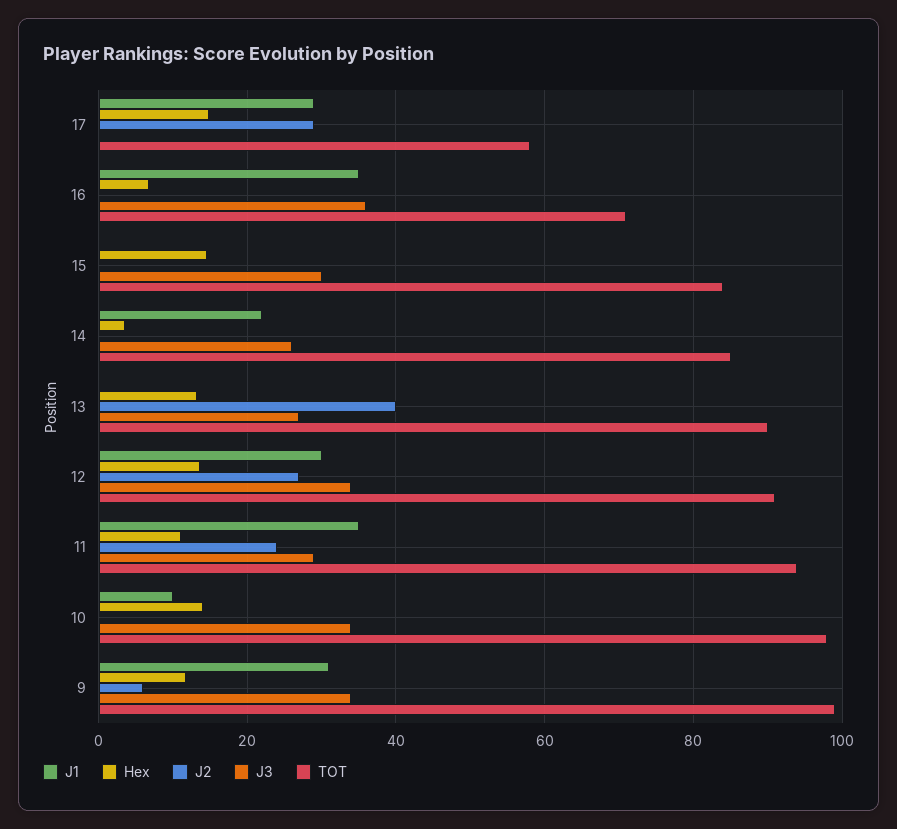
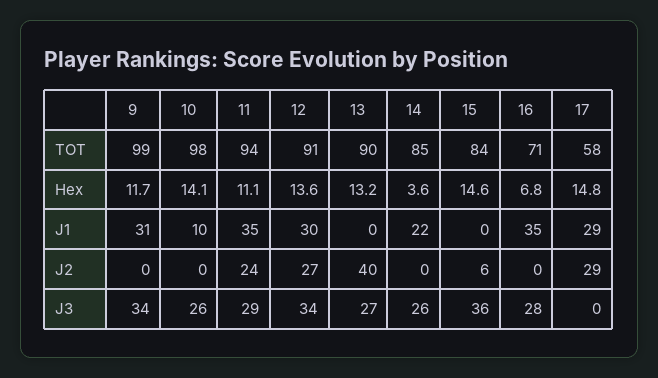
  {
    "J1": {
      "17": 29,
      "16": 35,
      "15": 0,
      "14": 22,
      "13": 0,
      "12": 30,
      "11": 35,
      "10": 10,
      "9": 31
    },
    "Hex": {
      "17": 14.8,
      "16": 6.8,
      "15": 14.6,
      "14": 3.6,
      "13": 13.2,
      "12": 13.6,
      "11": 11.1,
      "10": 14.1,
      "9": 11.7
    },
    "J2": {
      "17": 29,
      "16": 0,
-     "15": 0,
+     "15": 6,
      "14": 0,
      "13": 40,
      "12": 27,
      "11": 24,
      "10": 0,
-     "9": 6
+     "9": 0
    },
    "J3": {
      "17": 0,
-     "16": 36,
+     "16": 28,
-     "15": 30,
+     "15": 36,
      "14": 26,
      "13": 27,
      "12": 34,
      "11": 29,
-     "10": 34,
+     "10": 26,
      "9": 34
    },
    "TOT": {
      "17": 58,
      "16": 71,
      "15": 84,
      "14": 85,
      "13": 90,
      "12": 91,
      "11": 94,
      "10": 98,
      "9": 99
    }
  }

